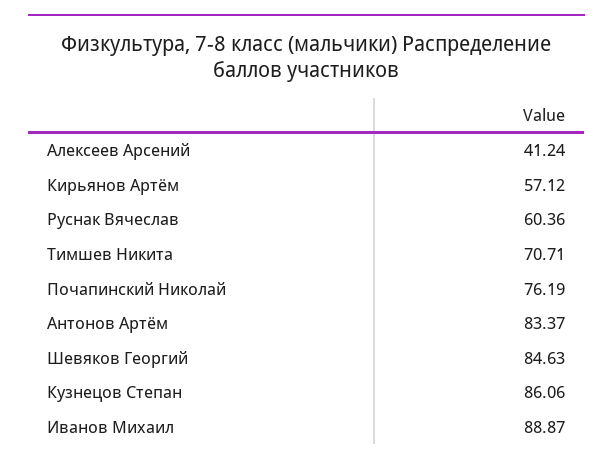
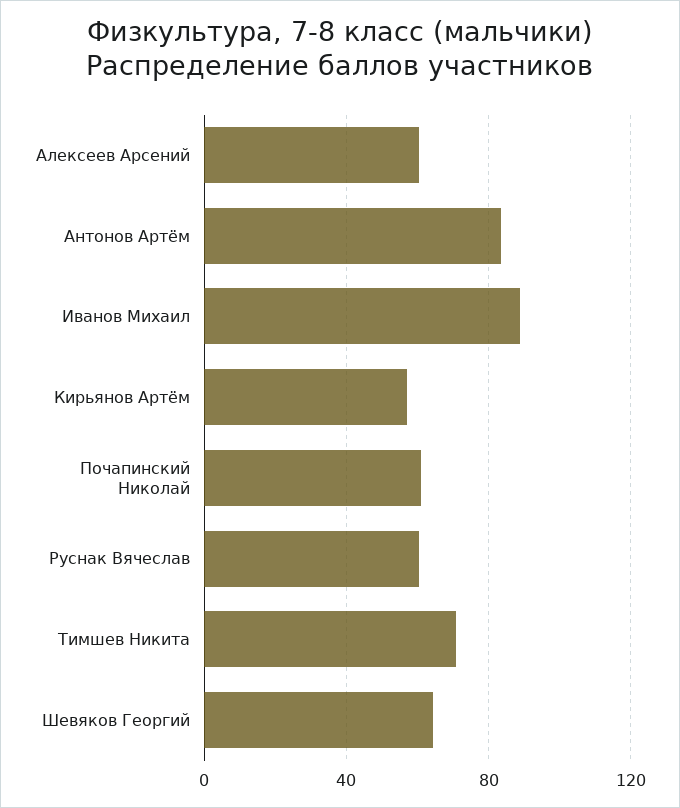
  {
-   "Алексеев Арсений": 41.24,
+   "Алексеев Арсений": 60,
    "Кирьянов Артём": 57.12,
    "Руснак Вячеслав": 60.36,
    "Тимшев Никита": 70.71,
-   "Почапинский Николай": 76.19,
+   "Почапинский Николай": 60,
    "Антонов Артём": 83.37,
-   "Шевяков Георгий": 84.63,
+   "Шевяков Георгий": 65,
-   "Кузнецов Степан": 86.06,
    "Иванов Михаил": 88.87
  }

